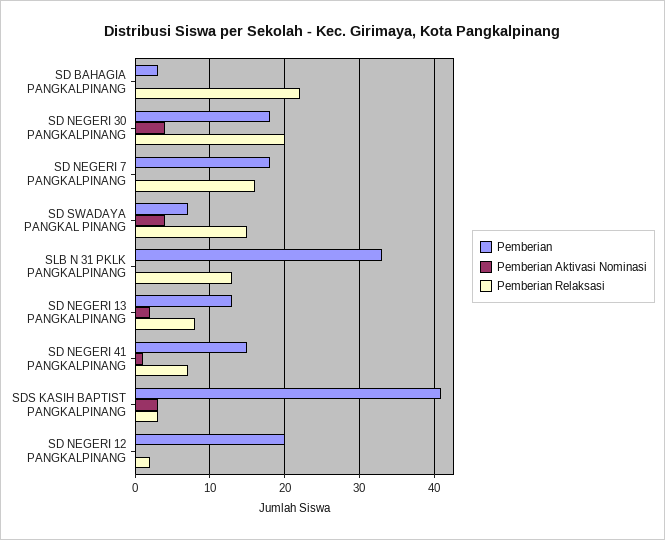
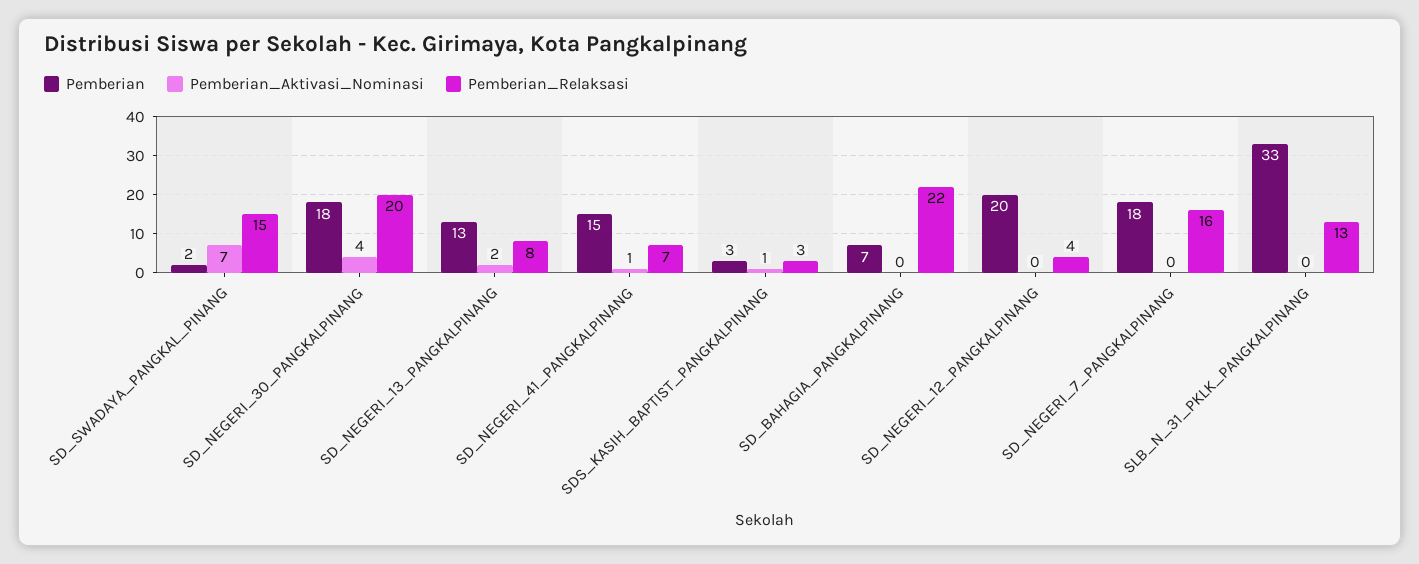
  {
    "Pemberian": {
-     "SD BAHAGIA PANGKALPINANG": 3,
+     "SD BAHAGIA PANGKALPINANG": 7,
      "SD NEGERI 30 PANGKALPINANG": 18,
      "SD NEGERI 7 PANGKALPINANG": 18,
-     "SD SWADAYA PANGKAL PINANG": 7,
+     "SD SWADAYA PANGKAL PINANG": 2,
      "SLB N 31 PKLK PANGKALPINANG": 33,
      "SD NEGERI 13 PANGKALPINANG": 13,
      "SD NEGERI 41 PANGKALPINANG": 15,
-     "SDS KASIH BAPTIST PANGKALPINANG": 41,
+     "SDS KASIH BAPTIST PANGKALPINANG": 3,
      "SD NEGERI 12 PANGKALPINANG": 20
    },
    "Pemberian Aktivasi Nominasi": {
      "SD BAHAGIA PANGKALPINANG": 0,
      "SD NEGERI 30 PANGKALPINANG": 4,
      "SD NEGERI 7 PANGKALPINANG": 0,
-     "SD SWADAYA PANGKAL PINANG": 4,
+     "SD SWADAYA PANGKAL PINANG": 7,
      "SLB N 31 PKLK PANGKALPINANG": 0,
      "SD NEGERI 13 PANGKALPINANG": 2,
      "SD NEGERI 41 PANGKALPINANG": 1,
-     "SDS KASIH BAPTIST PANGKALPINANG": 3,
+     "SDS KASIH BAPTIST PANGKALPINANG": 1,
      "SD NEGERI 12 PANGKALPINANG": 0
    },
    "Pemberian Relaksasi": {
      "SD BAHAGIA PANGKALPINANG": 22,
      "SD NEGERI 30 PANGKALPINANG": 20,
      "SD NEGERI 7 PANGKALPINANG": 16,
      "SD SWADAYA PANGKAL PINANG": 15,
      "SLB N 31 PKLK PANGKALPINANG": 13,
      "SD NEGERI 13 PANGKALPINANG": 8,
      "SD NEGERI 41 PANGKALPINANG": 7,
      "SDS KASIH BAPTIST PANGKALPINANG": 3,
-     "SD NEGERI 12 PANGKALPINANG": 2
+     "SD NEGERI 12 PANGKALPINANG": 4
    }
  }

